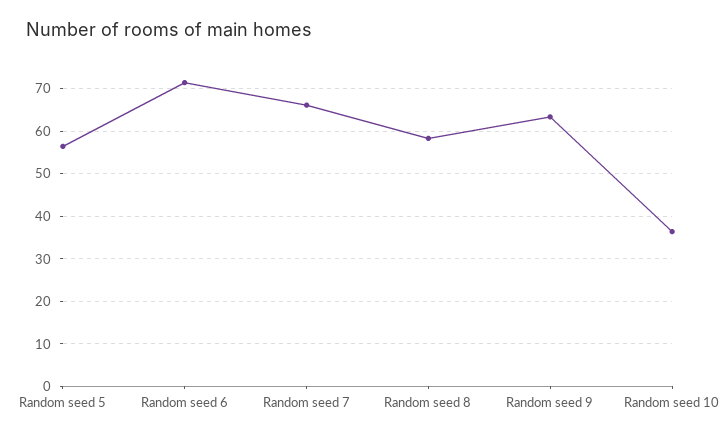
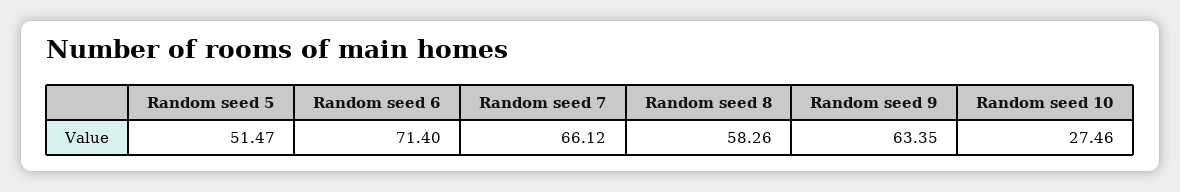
  {
-   "Random seed 5": 56,
+   "Random seed 5": 51.47,
    "Random seed 6": 71.4,
    "Random seed 7": 66.12,
    "Random seed 8": 58.26,
    "Random seed 9": 63.35,
-   "Random seed 10": 36
+   "Random seed 10": 27.46
  }

